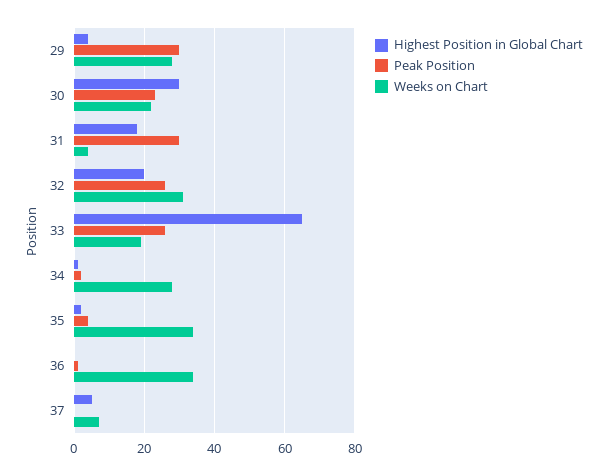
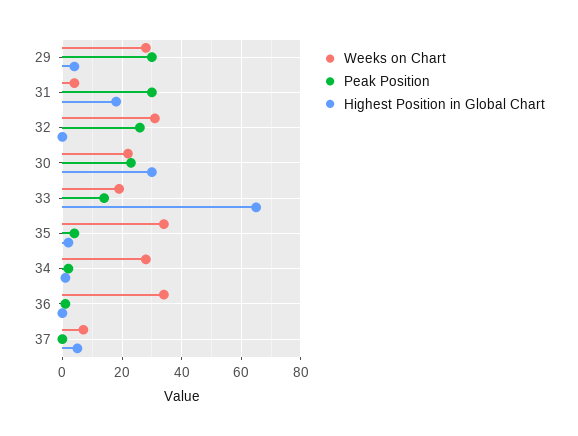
  {
    "Highest Position in Global Chart": {
      "29": 5,
      "30": 30,
      "31": 20,
-     "32": 20,
+     "32": 0,
      "33": 65,
      "34": 0,
      "35": 0,
      "36": 0,
      "37": 5
    },
    "Peak Position": {
      "29": 30,
      "30": 25,
      "31": 30,
      "32": 25,
-     "33": 25,
+     "33": 15,
      "34": 0,
      "35": 5,
      "36": 0,
      "37": 0
    },
    "Weeks on Chart": {
      "29": 30,
      "30": 20,
      "31": 5,
      "32": 30,
      "33": 20,
      "34": 30,
      "35": 35,
      "36": 35,
      "37": 5
    }
  }

